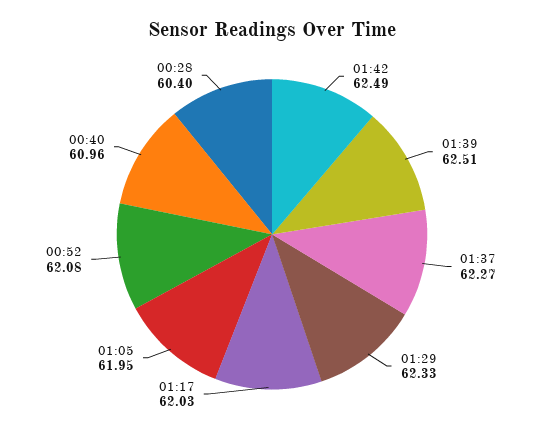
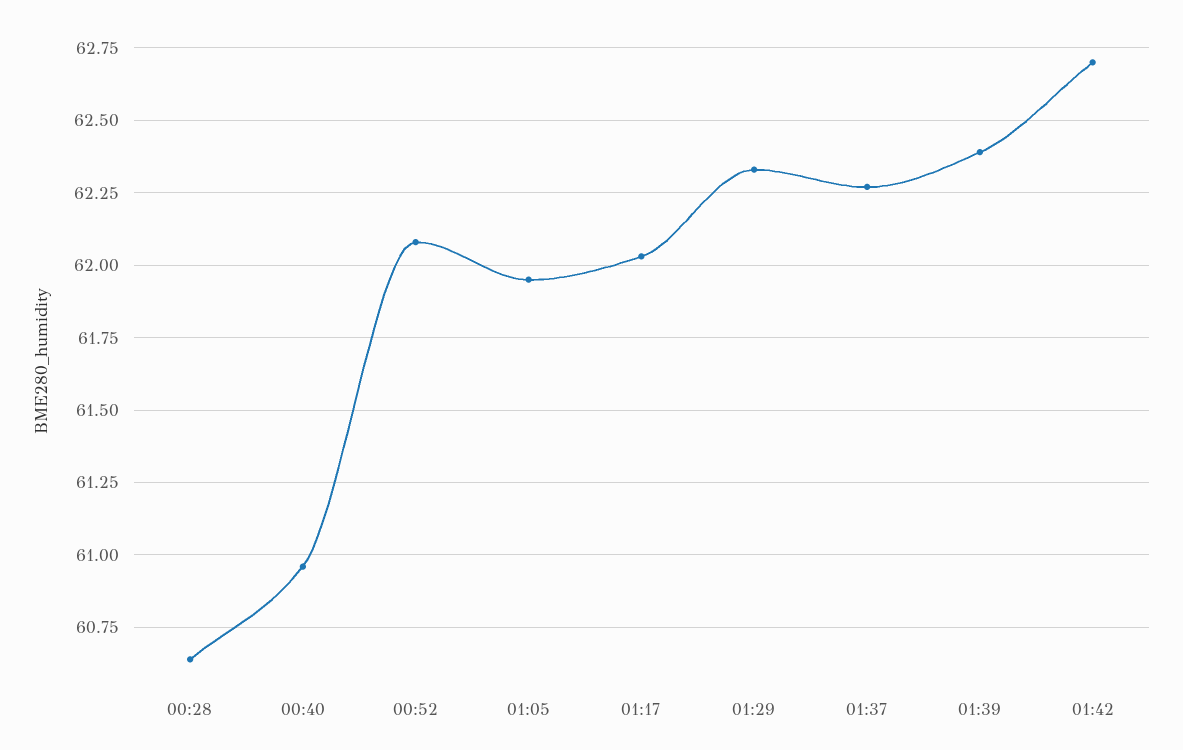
  {
-   "01:42": 62.49,
+   "01:42": 62.7,
-   "01:39": 62.51,
+   "01:39": 62.4,
    "01:37": 62.27,
    "01:29": 62.33,
    "01:17": 62.03,
    "01:05": 61.95,
    "00:52": 62.08,
    "00:40": 60.96,
-   "00:28": 60.4
+   "00:28": 60.65
  }

